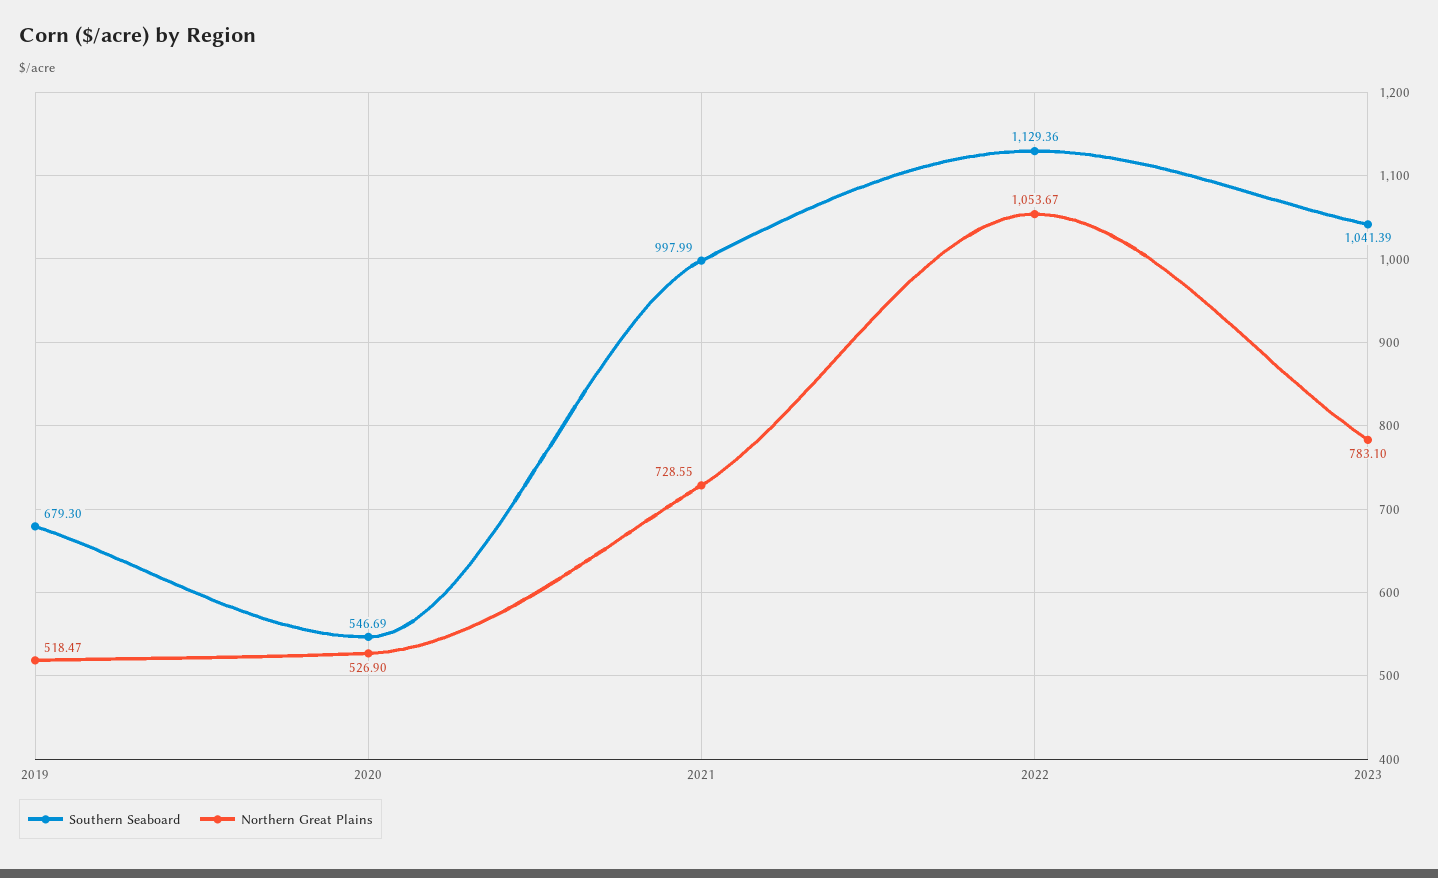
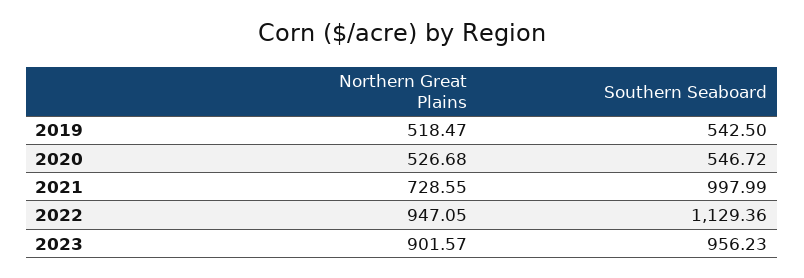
  {
    "Southern Seaboard": {
-     "2019": 679.3,
+     "2019": 542.5,
-     "2020": 546.69,
+     "2020": 546.72,
      "2021": 997.99,
      "2022": 1129.36,
-     "2023": 1041.39
+     "2023": 956.23
    },
    "Northern Great Plains": {
      "2019": 518.47,
-     "2020": 526.9,
+     "2020": 526.68,
      "2021": 728.55,
-     "2022": 1053.67,
+     "2022": 947.05,
-     "2023": 783.1
+     "2023": 901.57
    }
  }

